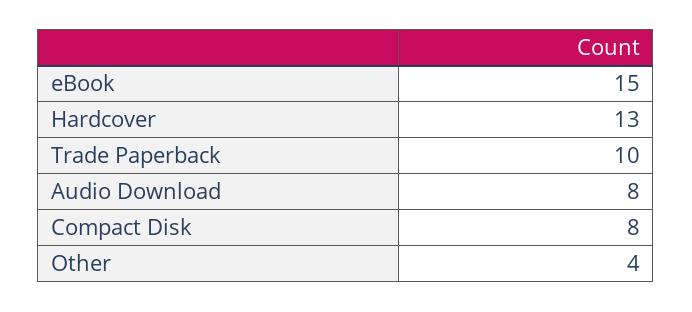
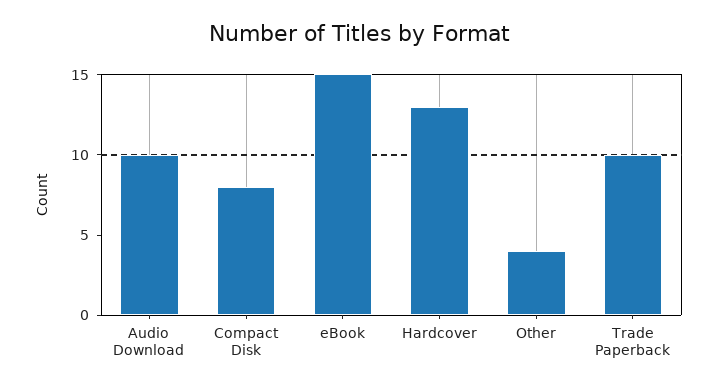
  {
    "eBook": 15,
    "Hardcover": 13,
    "Trade Paperback": 10,
-   "Audio Download": 8,
+   "Audio Download": 10,
    "Compact Disk": 8,
    "Other": 4
  }

